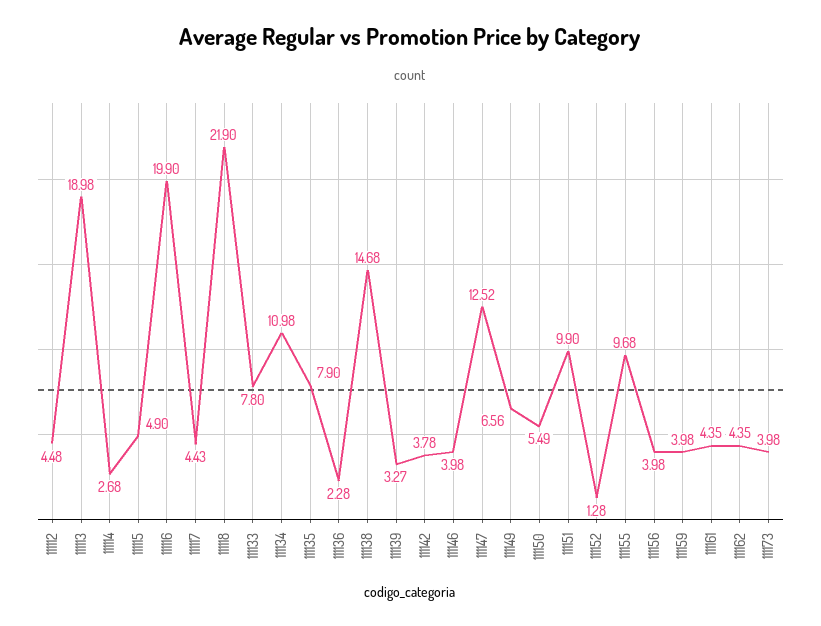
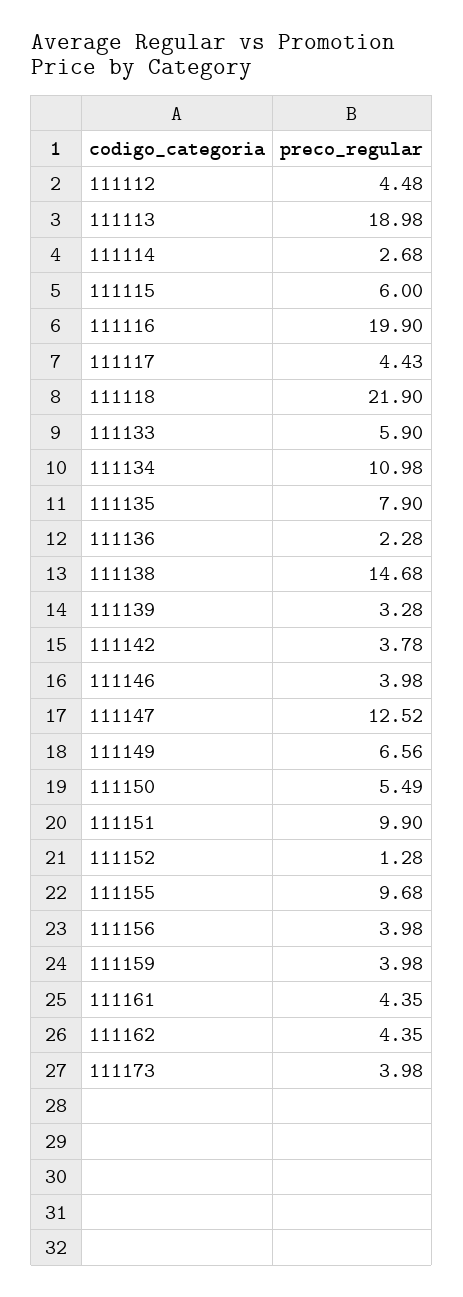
  {
    "111112": 4.48,
    "111113": 18.98,
    "111114": 2.68,
-   "111115": 4.9,
+   "111115": 6,
    "111116": 19.9,
    "111117": 4.43,
    "111118": 21.9,
-   "111133": 7.8,
+   "111133": 5.9,
    "111134": 10.98,
    "111135": 7.9,
    "111136": 2.28,
    "111138": 14.68,
-   "111139": 3.27,
+   "111139": 3.28,
    "111142": 3.78,
    "111146": 3.98,
    "111147": 12.52,
    "111149": 6.56,
    "111150": 5.49,
    "111151": 9.9,
    "111152": 1.28,
    "111155": 9.68,
    "111156": 3.98,
    "111159": 3.98,
    "111161": 4.35,
    "111162": 4.35,
    "111173": 3.98
  }

